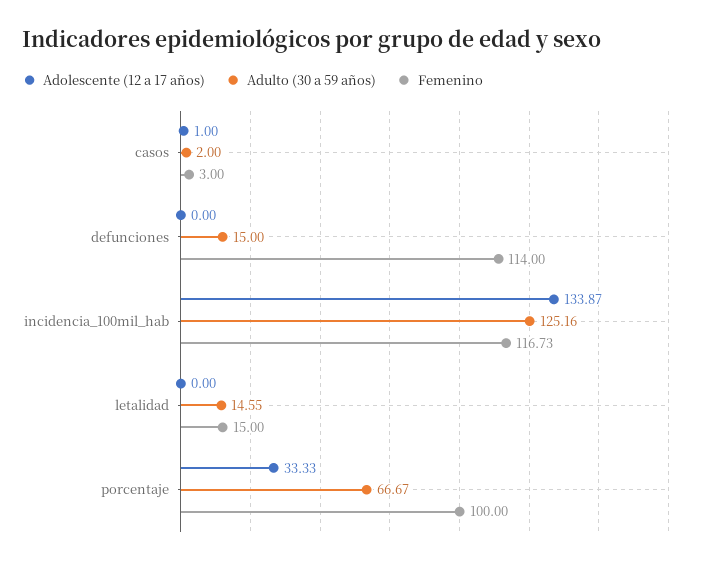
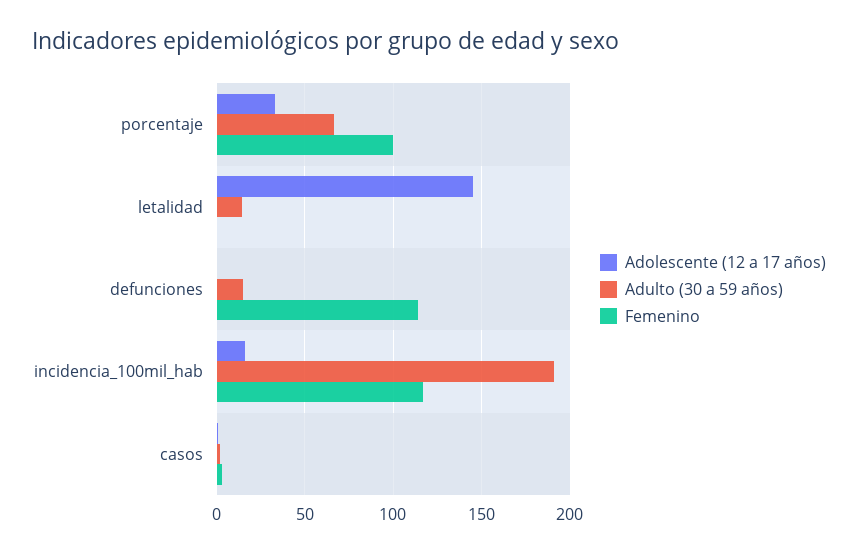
  {
    "Adolescente (12 a 17 años)": {
      "casos": 1,
      "defunciones": 0,
-     "incidencia_100mil_hab": 133.87,
+     "incidencia_100mil_hab": 15,
-     "letalidad": 0,
+     "letalidad": 145,
      "porcentaje": 33.33
    },
    "Adulto (30 a 59 años)": {
      "casos": 2,
      "defunciones": 15,
-     "incidencia_100mil_hab": 125.16,
+     "incidencia_100mil_hab": 190,
      "letalidad": 14.55,
      "porcentaje": 66.67
    },
    "Femenino": {
      "casos": 3,
      "defunciones": 114,
      "incidencia_100mil_hab": 116.73,
-     "letalidad": 15,
+     "letalidad": 0,
      "porcentaje": 100
    }
  }

